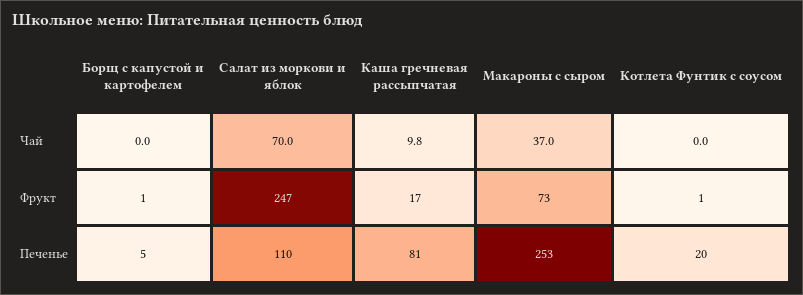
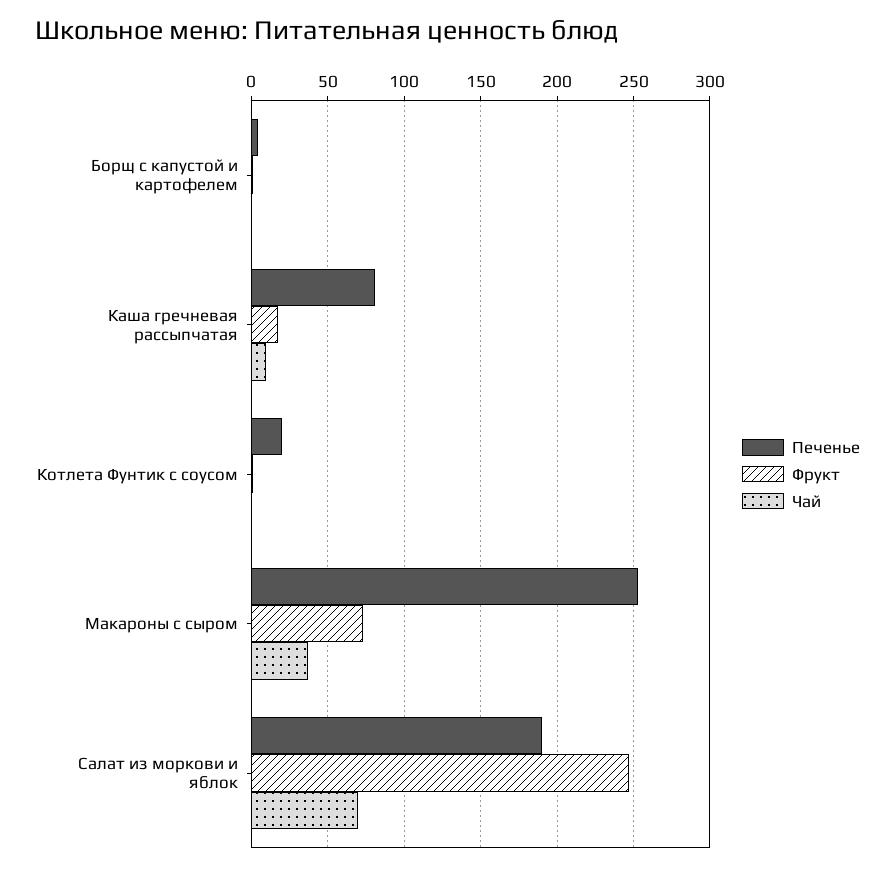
  {
    "Чай": {
      "Борщ с капустой и картофелем": 0,
      "Салат из моркови и яблок": 70,
      "Каша гречневая рассыпчатая": 9.8,
      "Макароны с сыром": 37,
      "Котлета Фунтик с соусом": 0
    },
    "Фрукт": {
      "Борщ с капустой и картофелем": 1,
      "Салат из моркови и яблок": 247,
      "Каша гречневая рассыпчатая": 17,
      "Макароны с сыром": 73,
      "Котлета Фунтик с соусом": 1
    },
    "Печенье": {
      "Борщ с капустой и картофелем": 5,
-     "Салат из моркови и яблок": 110,
+     "Салат из моркови и яблок": 190,
      "Каша гречневая рассыпчатая": 81,
      "Макароны с сыром": 253,
      "Котлета Фунтик с соусом": 20
    }
  }

